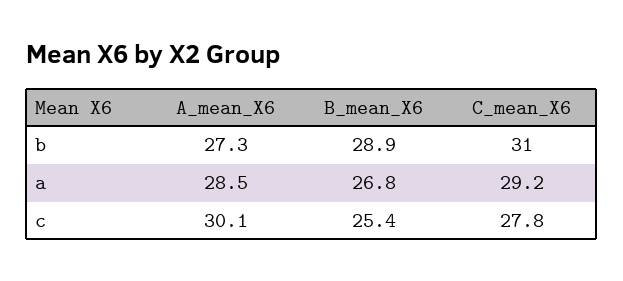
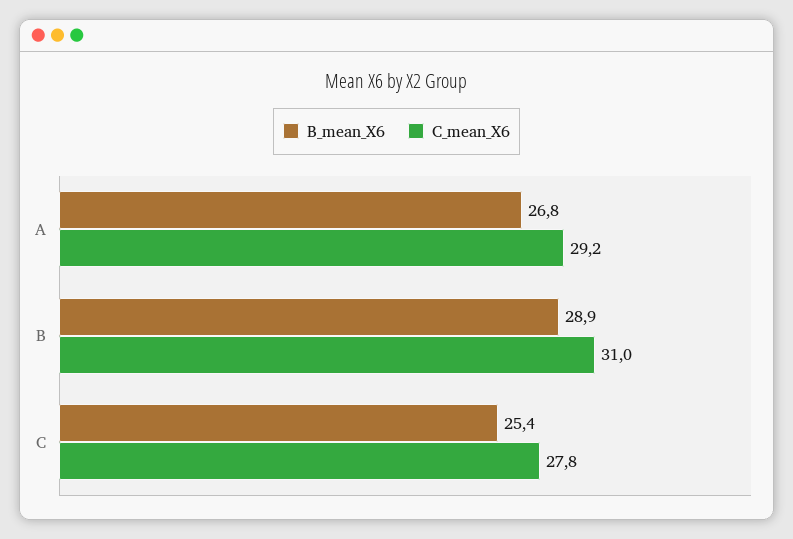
  {
-   "A_mean_X6": {
-     "b": 27.3,
-     "a": 28.5,
-     "c": 30.1
-   },
    "B_mean_X6": {
      "b": 28.9,
      "a": 26.8,
      "c": 25.4
    },
    "C_mean_X6": {
      "b": 31,
      "a": 29.2,
      "c": 27.8
    }
  }

